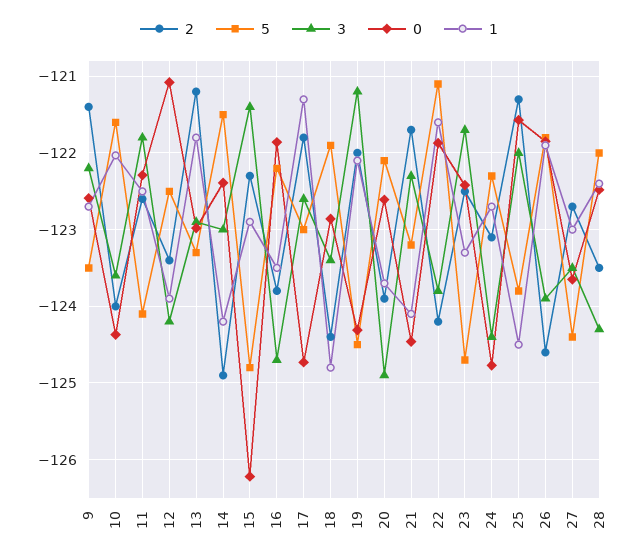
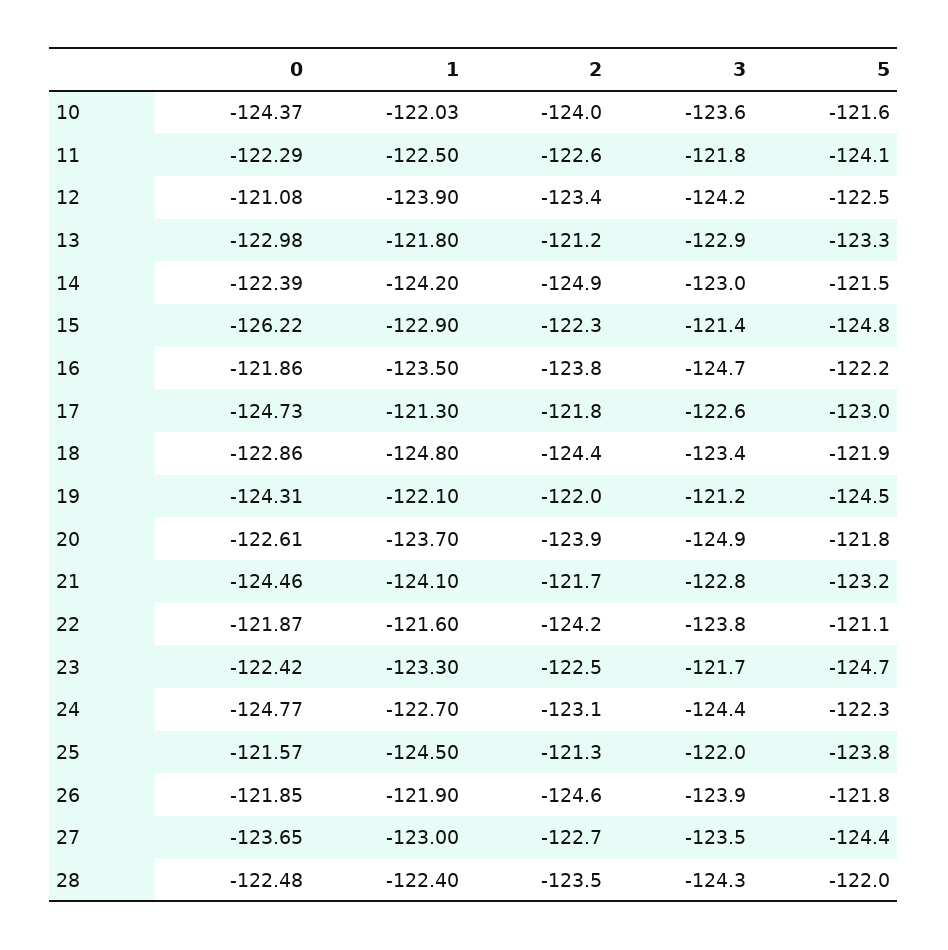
  {
    "2": {
-     "9": -121.4,
      "10": -124,
      "11": -122.6,
      "12": -123.4,
      "13": -121.2,
      "14": -124.9,
      "15": -122.3,
      "16": -123.8,
      "17": -121.8,
      "18": -124.4,
      "19": -122,
      "20": -123.9,
      "21": -121.7,
      "22": -124.2,
      "23": -122.5,
      "24": -123.1,
      "25": -121.3,
      "26": -124.6,
      "27": -122.7,
      "28": -123.5
    },
    "5": {
-     "9": -123.5,
      "10": -121.6,
      "11": -124.1,
      "12": -122.5,
      "13": -123.3,
      "14": -121.5,
      "15": -124.8,
      "16": -122.2,
      "17": -123,
      "18": -121.9,
      "19": -124.5,
-     "20": -122.1,
+     "20": -121.8,
      "21": -123.2,
      "22": -121.1,
      "23": -124.7,
      "24": -122.3,
      "25": -123.8,
      "26": -121.8,
      "27": -124.4,
      "28": -122
    },
    "3": {
-     "9": -122.2,
      "10": -123.6,
      "11": -121.8,
      "12": -124.2,
      "13": -122.9,
      "14": -123,
      "15": -121.4,
      "16": -124.7,
      "17": -122.6,
      "18": -123.4,
      "19": -121.2,
      "20": -124.9,
-     "21": -122.3,
+     "21": -122.8,
      "22": -123.8,
      "23": -121.7,
      "24": -124.4,
      "25": -122,
      "26": -123.9,
      "27": -123.5,
      "28": -124.3
    },
    "0": {
-     "9": -122.6,
      "10": -124.37,
      "11": -122.29,
      "12": -121.08,
      "13": -122.98,
      "14": -122.39,
      "15": -126.22,
      "16": -121.86,
      "17": -124.73,
      "18": -122.86,
      "19": -124.31,
      "20": -122.61,
      "21": -124.46,
      "22": -121.87,
      "23": -122.42,
      "24": -124.77,
      "25": -121.57,
      "26": -121.85,
      "27": -123.65,
      "28": -122.48
    },
    "1": {
-     "9": -122.7,
      "10": -122.03,
      "11": -122.5,
      "12": -123.9,
      "13": -121.8,
      "14": -124.2,
      "15": -122.9,
      "16": -123.5,
      "17": -121.3,
      "18": -124.8,
      "19": -122.1,
      "20": -123.7,
      "21": -124.1,
      "22": -121.6,
      "23": -123.3,
      "24": -122.7,
      "25": -124.5,
      "26": -121.9,
      "27": -123,
      "28": -122.4
    }
  }

